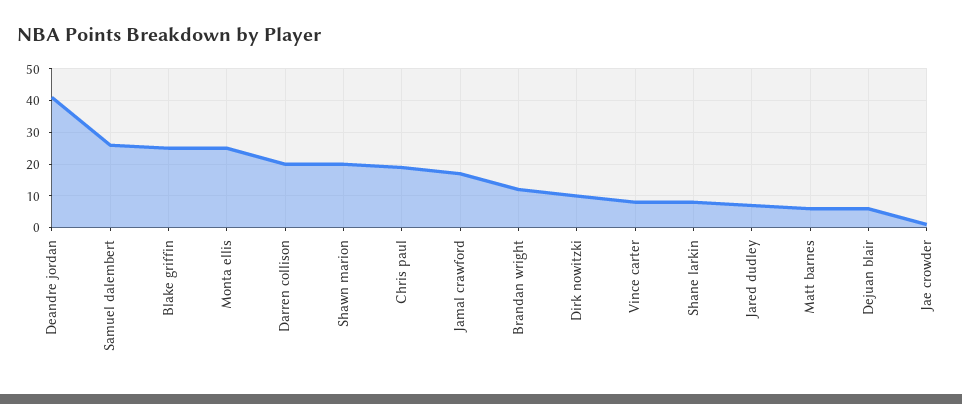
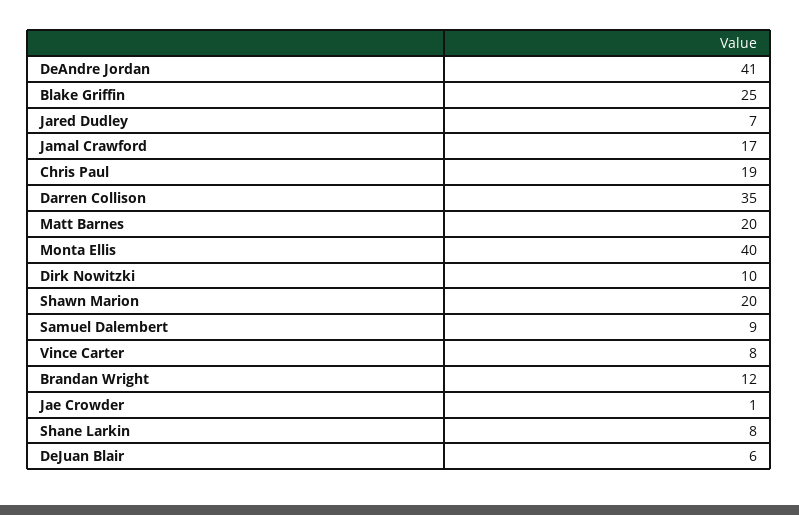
  {
    "Deandre jordan": 41,
-   "Samuel dalembert": 25,
+   "Samuel dalembert": 9,
    "Blake griffin": 25,
-   "Monta ellis": 25,
+   "Monta ellis": 40,
-   "Darren collison": 20,
+   "Darren collison": 35,
    "Shawn marion": 20,
    "Chris paul": 19,
    "Jamal crawford": 17,
    "Brandan wright": 12,
    "Dirk nowitzki": 10,
    "Vince carter": 8,
    "Shane larkin": 8,
    "Jared dudley": 7,
-   "Matt barnes": 5,
+   "Matt barnes": 20,
    "Dejuan blair": 6,
    "Jae crowder": 1
  }

